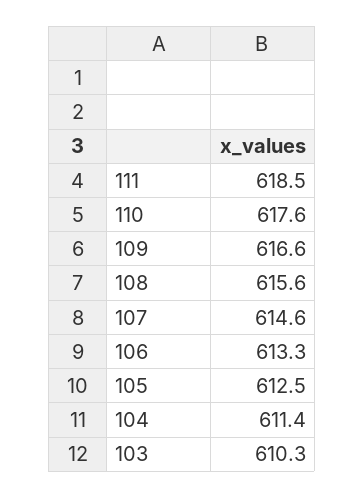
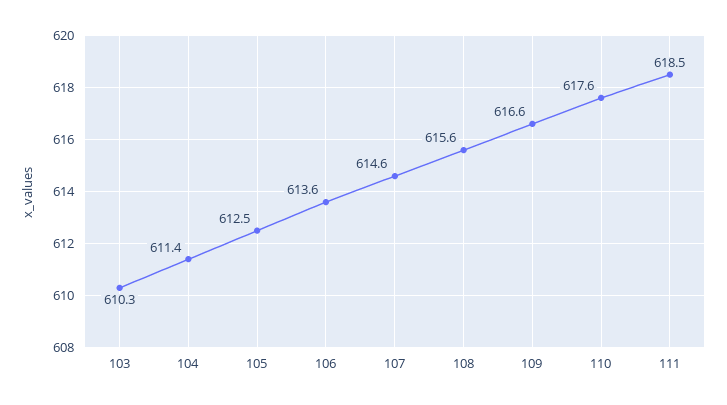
  {
    "111": 618.5,
    "110": 617.6,
    "109": 616.6,
    "108": 615.6,
    "107": 614.6,
-   "106": 613.3,
+   "106": 613.6,
    "105": 612.5,
    "104": 611.4,
    "103": 610.3
  }

